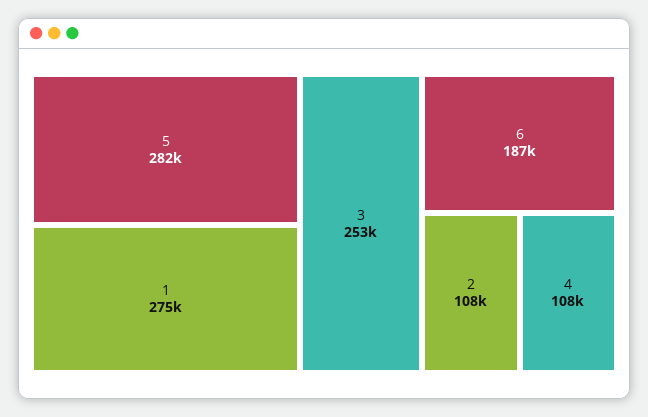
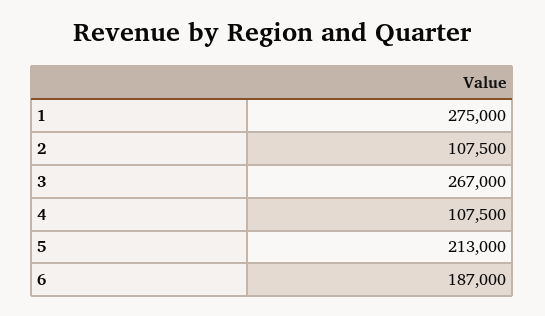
  {
-   "5": 282000,
+   "5": 213000,
    "1": 275000,
-   "3": 253000,
+   "3": 267000,
    "6": 187000,
    "2": 107500,
    "4": 107500
  }

